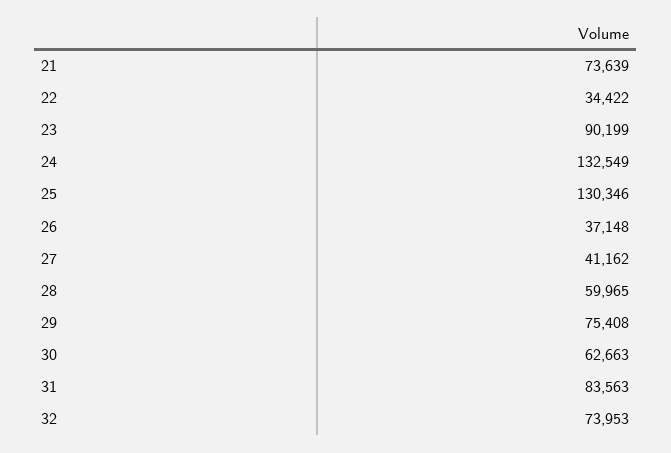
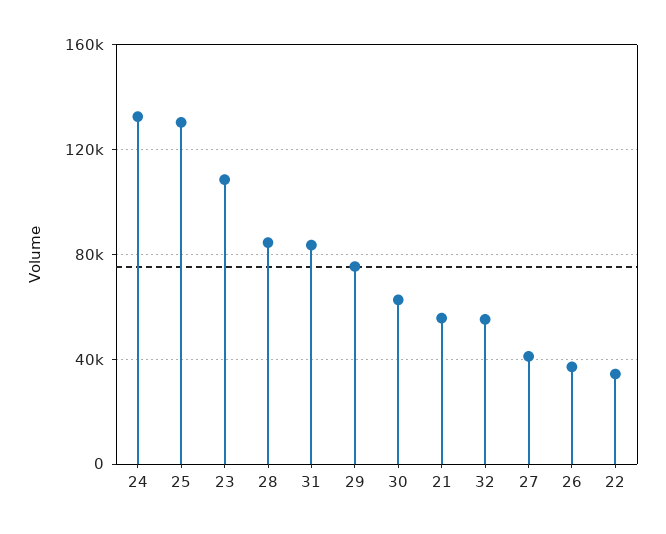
  {
-   "21": 73639,
+   "21": 55000,
    "22": 34422,
-   "23": 90199,
+   "23": 110000,
    "24": 132549,
    "25": 130346,
    "26": 37148,
    "27": 41162,
-   "28": 59965,
+   "28": 85000,
    "29": 75408,
    "30": 62663,
    "31": 83563,
-   "32": 73953
+   "32": 55000
  }

